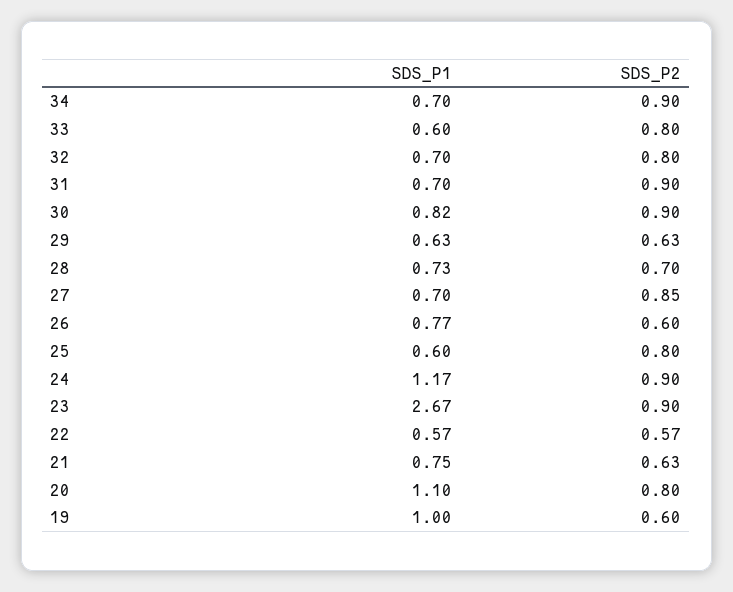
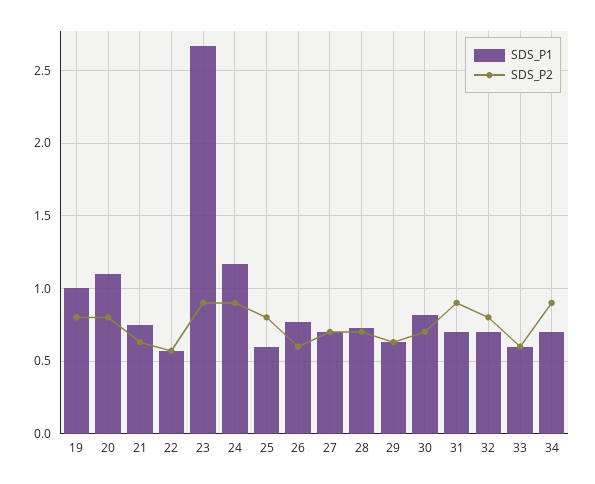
  {
    "SDS_P1": {
      "34": 0.7,
      "33": 0.6,
      "32": 0.7,
      "31": 0.7,
      "30": 0.82,
      "29": 0.63,
      "28": 0.73,
      "27": 0.7,
      "26": 0.77,
      "25": 0.6,
      "24": 1.17,
      "23": 2.67,
      "22": 0.57,
      "21": 0.75,
      "20": 1.1,
      "19": 1
    },
    "SDS_P2": {
      "34": 0.9,
-     "33": 0.8,
+     "33": 0.6,
      "32": 0.8,
      "31": 0.9,
-     "30": 0.9,
+     "30": 0.7,
      "29": 0.63,
      "28": 0.7,
-     "27": 0.85,
+     "27": 0.7,
      "26": 0.6,
      "25": 0.8,
      "24": 0.9,
      "23": 0.9,
      "22": 0.57,
      "21": 0.63,
      "20": 0.8,
-     "19": 0.6
+     "19": 0.8
    }
  }

